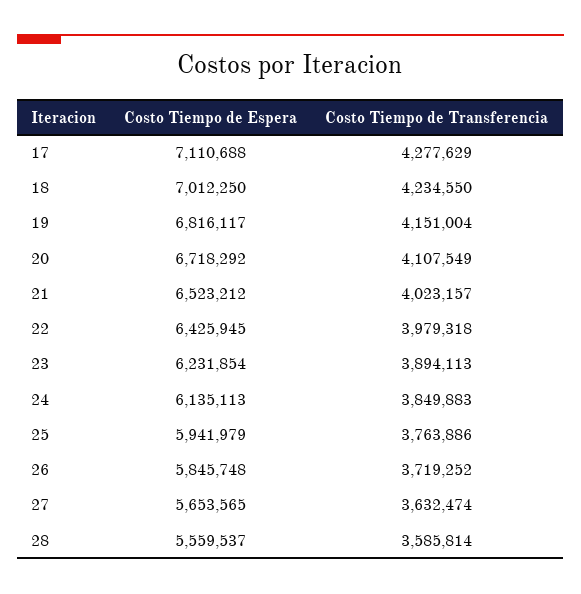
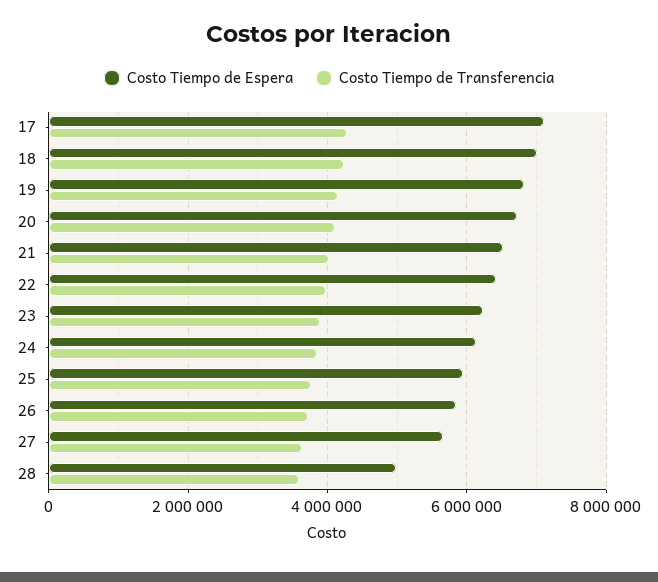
  {
    "Costo Tiempo de Espera": {
      "17": 7110688,
      "18": 7012250,
      "19": 6816117,
      "20": 6718292,
      "21": 6523212,
      "22": 6425945,
      "23": 6231854,
      "24": 6135113,
      "25": 5941979,
      "26": 5845748,
      "27": 5653565,
-     "28": 5559537
+     "28": 5000000
    },
    "Costo Tiempo de Transferencia": {
      "17": 4277629,
      "18": 4234550,
      "19": 4151004,
      "20": 4107549,
      "21": 4023157,
      "22": 3979318,
      "23": 3894113,
      "24": 3849883,
      "25": 3763886,
      "26": 3719252,
      "27": 3632474,
      "28": 3585814
    }
  }

